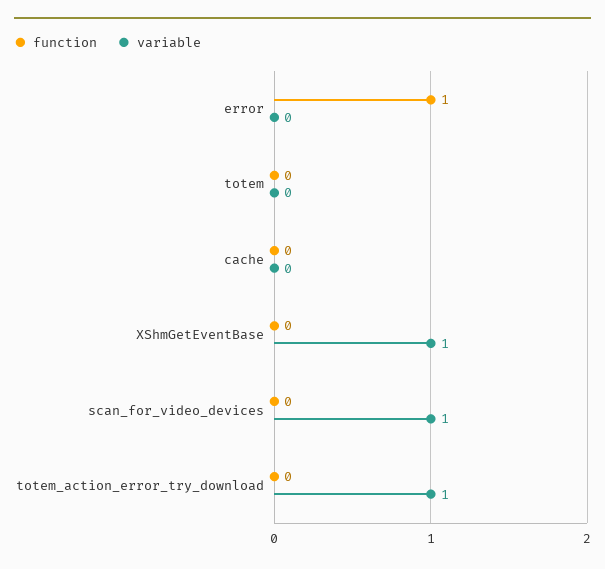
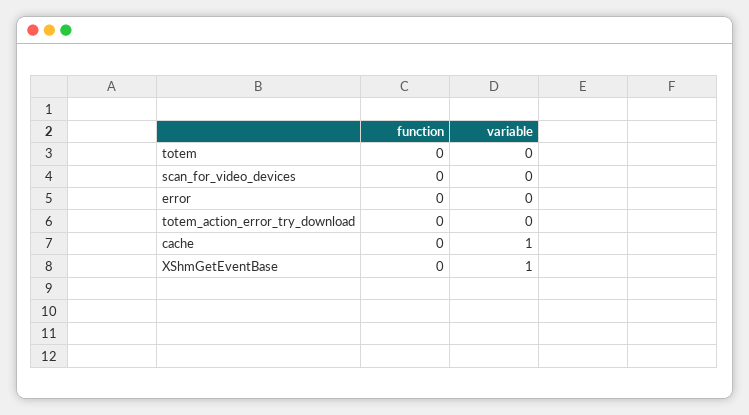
  {
    "function": {
-     "error": 1,
+     "error": 0,
      "totem": 0,
      "cache": 0,
      "XShmGetEventBase": 0,
      "scan_for_video_devices": 0,
      "totem_action_error_try_download": 0
    },
    "variable": {
      "error": 0,
      "totem": 0,
-     "cache": 0,
+     "cache": 1,
      "XShmGetEventBase": 1,
-     "scan_for_video_devices": 1,
+     "scan_for_video_devices": 0,
-     "totem_action_error_try_download": 1
+     "totem_action_error_try_download": 0
    }
  }

